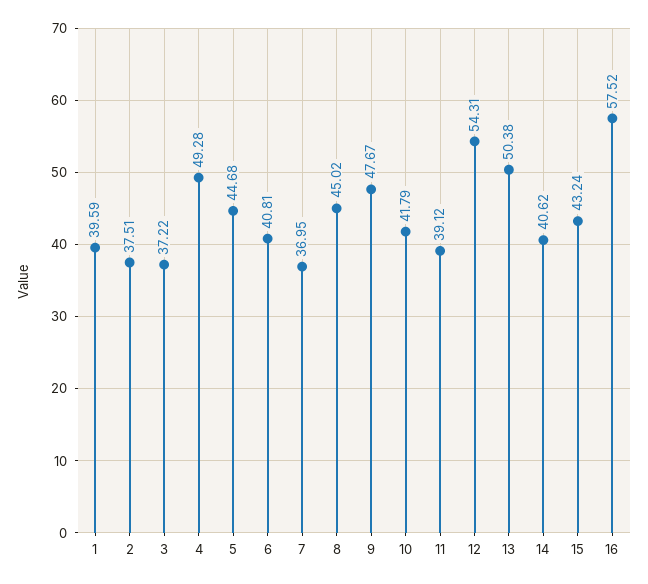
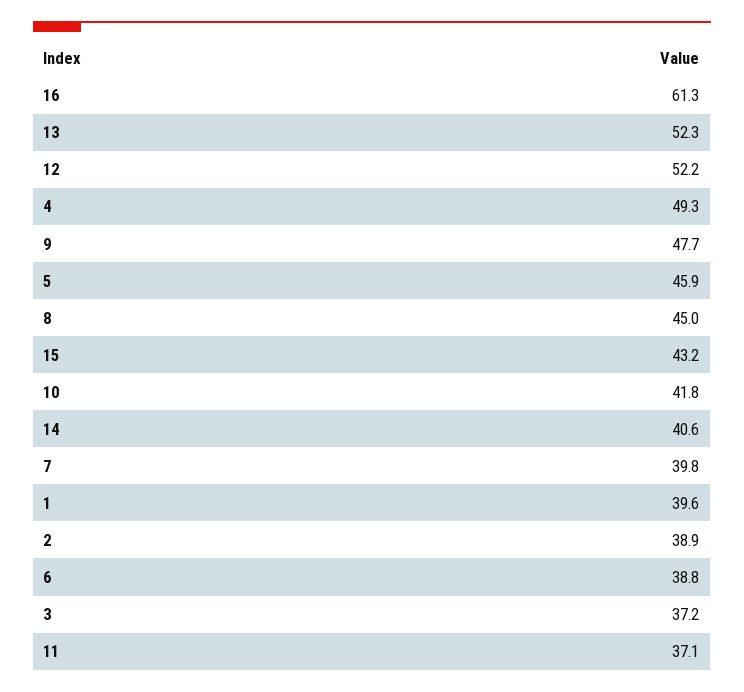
  {
    "1": 39.59,
-   "2": 37.51,
+   "2": 38.9,
    "3": 37.22,
    "4": 49.28,
-   "5": 44.68,
+   "5": 45.9,
-   "6": 40.81,
+   "6": 38.8,
-   "7": 36.95,
+   "7": 39.8,
    "8": 45.02,
    "9": 47.67,
    "10": 41.79,
-   "11": 39.12,
+   "11": 37.1,
-   "12": 54.31,
+   "12": 52.2,
-   "13": 50.38,
+   "13": 52.3,
    "14": 40.62,
    "15": 43.24,
-   "16": 57.52
+   "16": 61.3
  }

